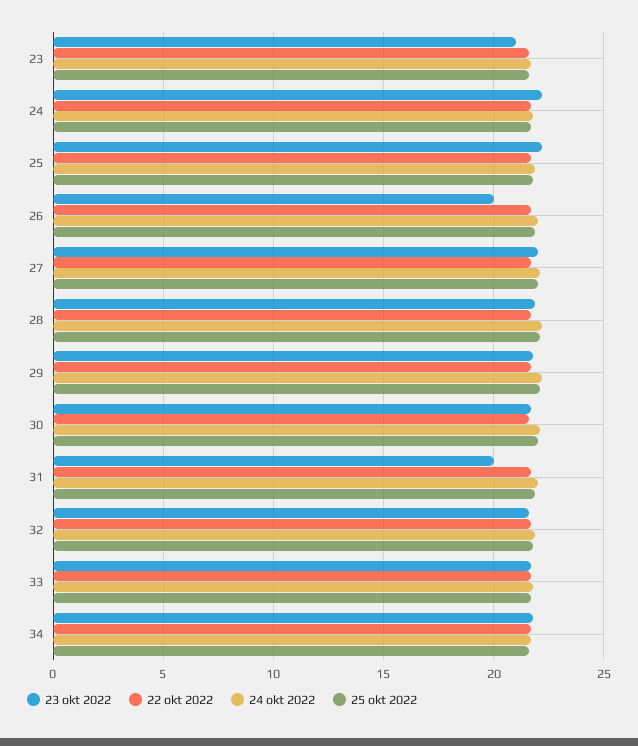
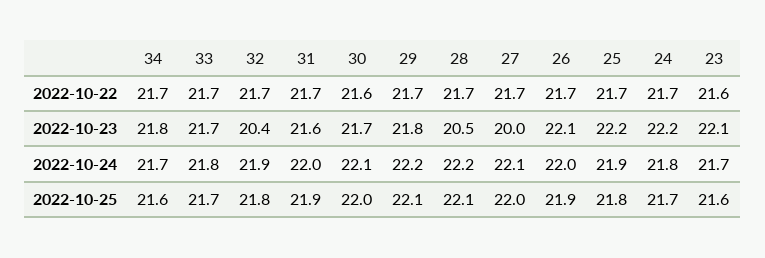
  {
    "23 okt 2022": {
-     "23": 21,
+     "23": 22.1,
      "24": 22.2,
      "25": 22.2,
-     "26": 20,
+     "26": 22.1,
-     "27": 22,
+     "27": 20,
-     "28": 22,
+     "28": 20.5,
      "29": 21.8,
      "30": 21.7,
-     "31": 20,
+     "31": 21.6,
-     "32": 21.5,
+     "32": 20.4,
      "33": 21.7,
      "34": 21.8
    },
    "22 okt 2022": {
      "23": 21.6,
      "24": 21.7,
      "25": 21.7,
      "26": 21.7,
      "27": 21.7,
      "28": 21.7,
      "29": 21.7,
      "30": 21.6,
      "31": 21.7,
      "32": 21.7,
      "33": 21.7,
      "34": 21.7
    },
    "24 okt 2022": {
      "23": 21.7,
      "24": 21.8,
      "25": 21.9,
      "26": 22,
      "27": 22.1,
      "28": 22.2,
      "29": 22.2,
      "30": 22.1,
      "31": 22,
      "32": 21.9,
      "33": 21.8,
      "34": 21.7
    },
    "25 okt 2022": {
      "23": 21.6,
      "24": 21.7,
      "25": 21.8,
      "26": 21.9,
      "27": 22,
      "28": 22.1,
      "29": 22.1,
      "30": 22,
      "31": 21.9,
      "32": 21.8,
      "33": 21.7,
      "34": 21.6
    }
  }

